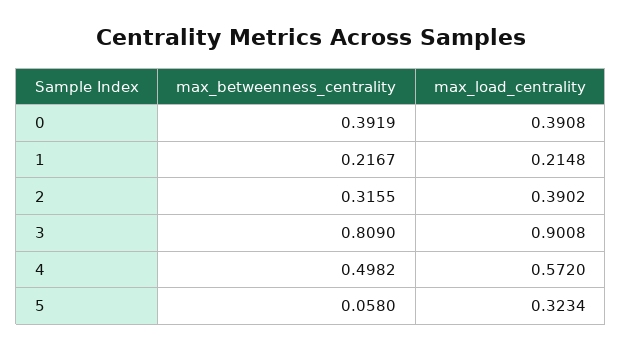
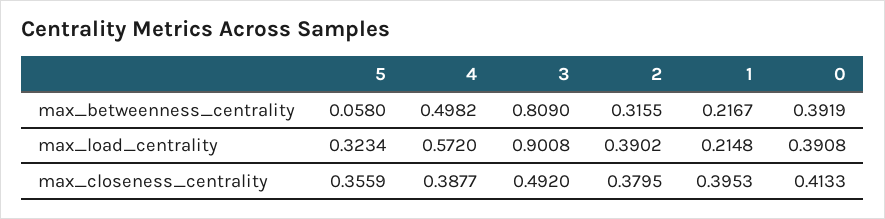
  {
    "max_betweenness_centrality": {
      "0": 0.3919,
      "1": 0.2167,
      "2": 0.3155,
      "3": 0.809,
      "4": 0.4982,
      "5": 0.058
    },
    "max_load_centrality": {
      "0": 0.3908,
      "1": 0.2148,
      "2": 0.3902,
      "3": 0.9008,
      "4": 0.572,
      "5": 0.3234
-   }
+   },
+   "max_closeness_centrality": {
+     "5": 0.3559,
+     "4": 0.3877,
+     "3": 0.492,
+     "2": 0.3795,
+     "1": 0.3953,
+     "0": 0.4133
+   }
  }

